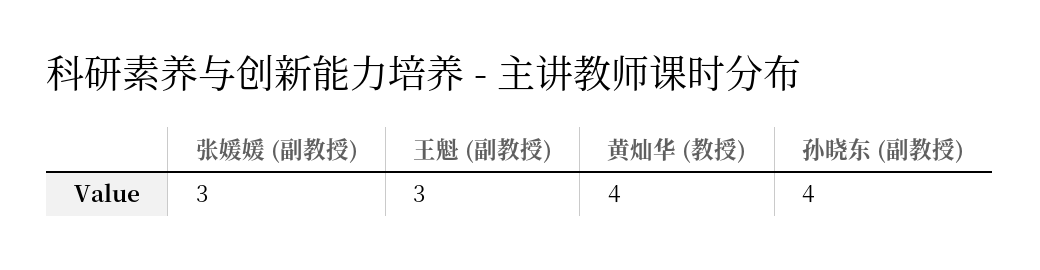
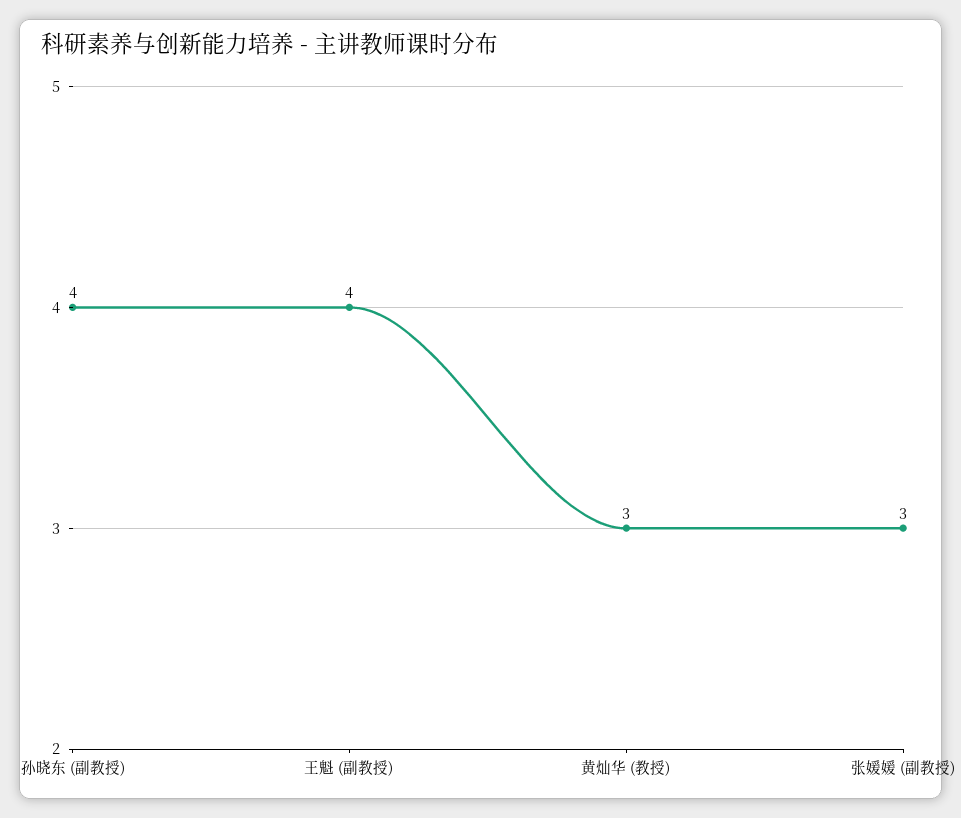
  {
    "张媛媛 (副教授)": 3,
-   "王魁 (副教授)": 3,
+   "王魁 (副教授)": 4,
-   "黄灿华 (教授)": 4,
+   "黄灿华 (教授)": 3,
    "孙晓东 (副教授)": 4
  }

